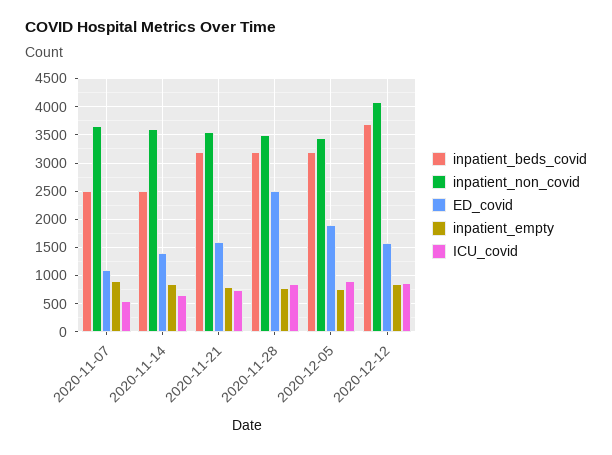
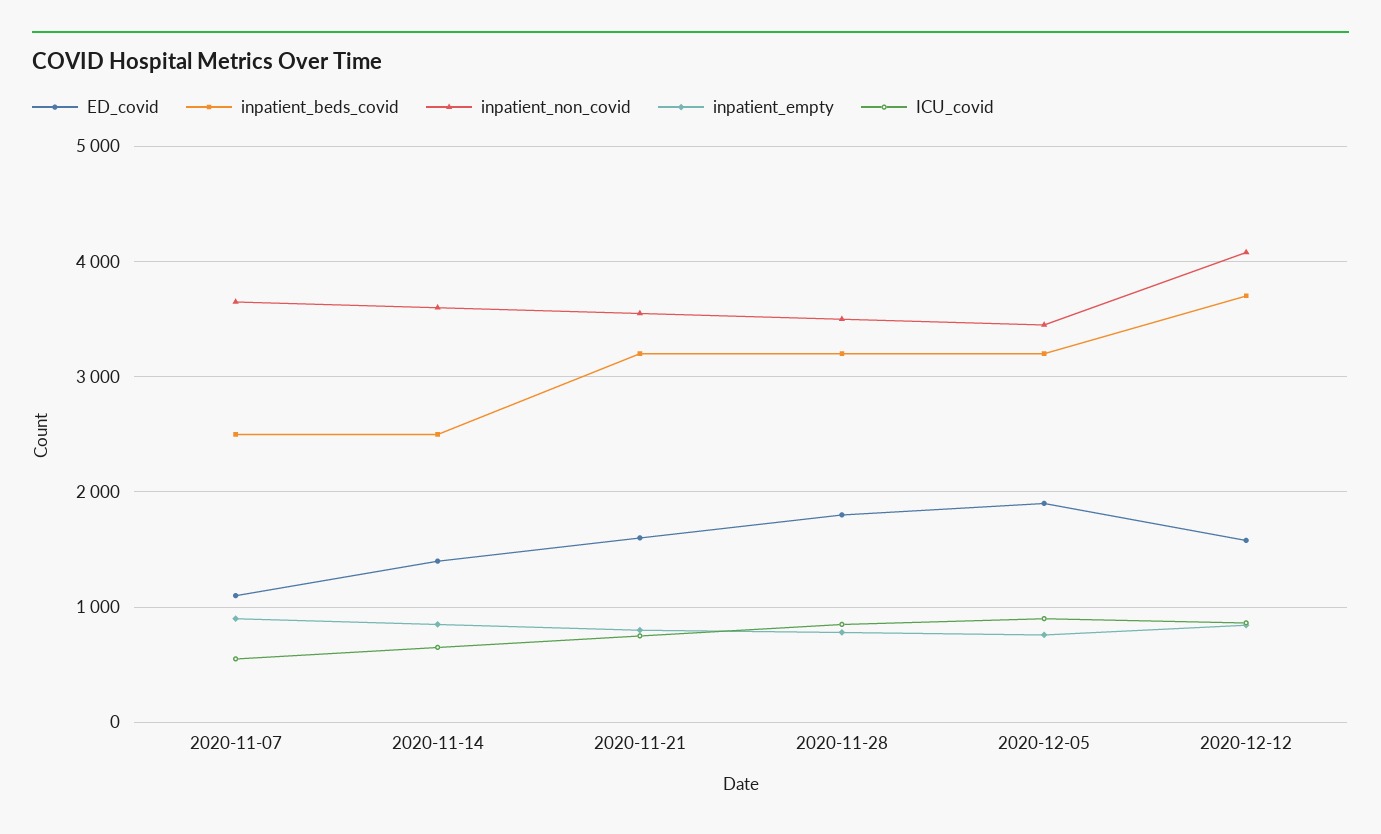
  {
    "inpatient_beds_covid": {
      "2020-11-07": 2500,
      "2020-11-14": 2500,
      "2020-11-21": 3200,
      "2020-11-28": 3200,
      "2020-12-05": 3200,
      "2020-12-12": 3700
    },
    "inpatient_non_covid": {
      "2020-11-07": 3700,
      "2020-11-14": 3600,
      "2020-11-21": 3600,
      "2020-11-28": 3500,
      "2020-12-05": 3500,
      "2020-12-12": 4100
    },
    "ED_covid": {
      "2020-11-07": 1100,
      "2020-11-14": 1400,
      "2020-11-21": 1600,
-     "2020-11-28": 2500,
+     "2020-11-28": 1800,
      "2020-12-05": 1900,
      "2020-12-12": 1600
    },
    "inpatient_empty": {
      "2020-11-07": 900,
      "2020-11-14": 900,
      "2020-11-21": 800,
      "2020-11-28": 800,
      "2020-12-05": 800,
      "2020-12-12": 800
    },
    "ICU_covid": {
      "2020-11-07": 600,
      "2020-11-14": 700,
      "2020-11-21": 800,
      "2020-11-28": 900,
      "2020-12-05": 900,
      "2020-12-12": 900
    }
  }

